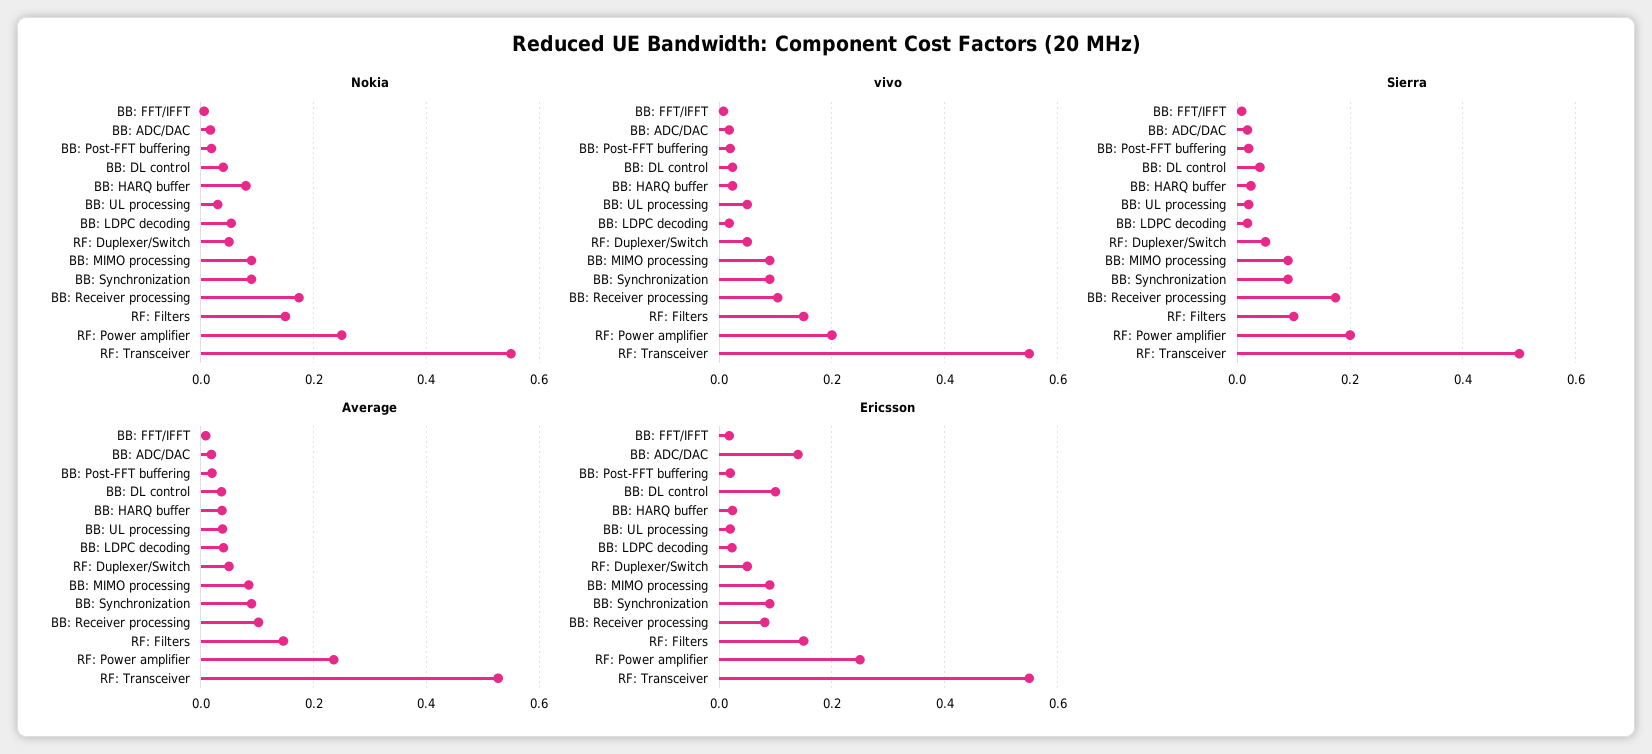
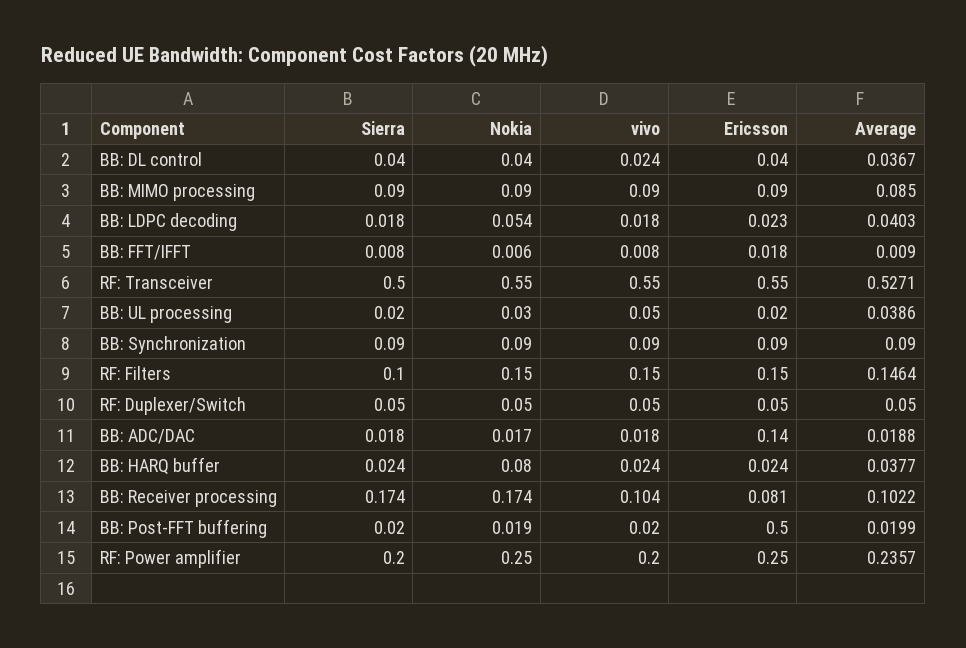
  {
    "Nokia": {
      "BB: FFT/IFFT": 0.006,
      "BB: ADC/DAC": 0.017,
      "BB: Post-FFT buffering": 0.019,
      "BB: DL control": 0.04,
      "BB: HARQ buffer": 0.08,
      "BB: UL processing": 0.03,
      "BB: LDPC decoding": 0.054,
      "RF: Duplexer/Switch": 0.05,
      "BB: MIMO processing": 0.09,
      "BB: Synchronization": 0.09,
      "BB: Receiver processing": 0.174,
      "RF: Filters": 0.15,
      "RF: Power amplifier": 0.25,
      "RF: Transceiver": 0.55
    },
    "vivo": {
      "BB: FFT/IFFT": 0.008,
      "BB: ADC/DAC": 0.018,
      "BB: Post-FFT buffering": 0.02,
      "BB: DL control": 0.024,
      "BB: HARQ buffer": 0.024,
      "BB: UL processing": 0.05,
      "BB: LDPC decoding": 0.018,
      "RF: Duplexer/Switch": 0.05,
      "BB: MIMO processing": 0.09,
      "BB: Synchronization": 0.09,
      "BB: Receiver processing": 0.104,
      "RF: Filters": 0.15,
      "RF: Power amplifier": 0.2,
      "RF: Transceiver": 0.55
    },
    "Sierra": {
      "BB: FFT/IFFT": 0.008,
      "BB: ADC/DAC": 0.018,
      "BB: Post-FFT buffering": 0.02,
      "BB: DL control": 0.04,
      "BB: HARQ buffer": 0.024,
      "BB: UL processing": 0.02,
      "BB: LDPC decoding": 0.018,
      "RF: Duplexer/Switch": 0.05,
      "BB: MIMO processing": 0.09,
      "BB: Synchronization": 0.09,
      "BB: Receiver processing": 0.174,
      "RF: Filters": 0.1,
      "RF: Power amplifier": 0.2,
      "RF: Transceiver": 0.5
    },
    "Average": {
      "BB: FFT/IFFT": 0.009,
      "BB: ADC/DAC": 0.0188,
      "BB: Post-FFT buffering": 0.0199,
      "BB: DL control": 0.0367,
      "BB: HARQ buffer": 0.0377,
      "BB: UL processing": 0.0386,
      "BB: LDPC decoding": 0.0403,
      "RF: Duplexer/Switch": 0.05,
      "BB: MIMO processing": 0.085,
      "BB: Synchronization": 0.09,
      "BB: Receiver processing": 0.1022,
      "RF: Filters": 0.1464,
      "RF: Power amplifier": 0.2357,
      "RF: Transceiver": 0.5271
    },
    "Ericsson": {
      "BB: FFT/IFFT": 0.018,
      "BB: ADC/DAC": 0.14,
-     "BB: Post-FFT buffering": 0.02,
+     "BB: Post-FFT buffering": 0.5,
-     "BB: DL control": 0.1,
+     "BB: DL control": 0.04,
      "BB: HARQ buffer": 0.024,
      "BB: UL processing": 0.02,
      "BB: LDPC decoding": 0.023,
      "RF: Duplexer/Switch": 0.05,
      "BB: MIMO processing": 0.09,
      "BB: Synchronization": 0.09,
      "BB: Receiver processing": 0.081,
      "RF: Filters": 0.15,
      "RF: Power amplifier": 0.25,
      "RF: Transceiver": 0.55
    }
  }

